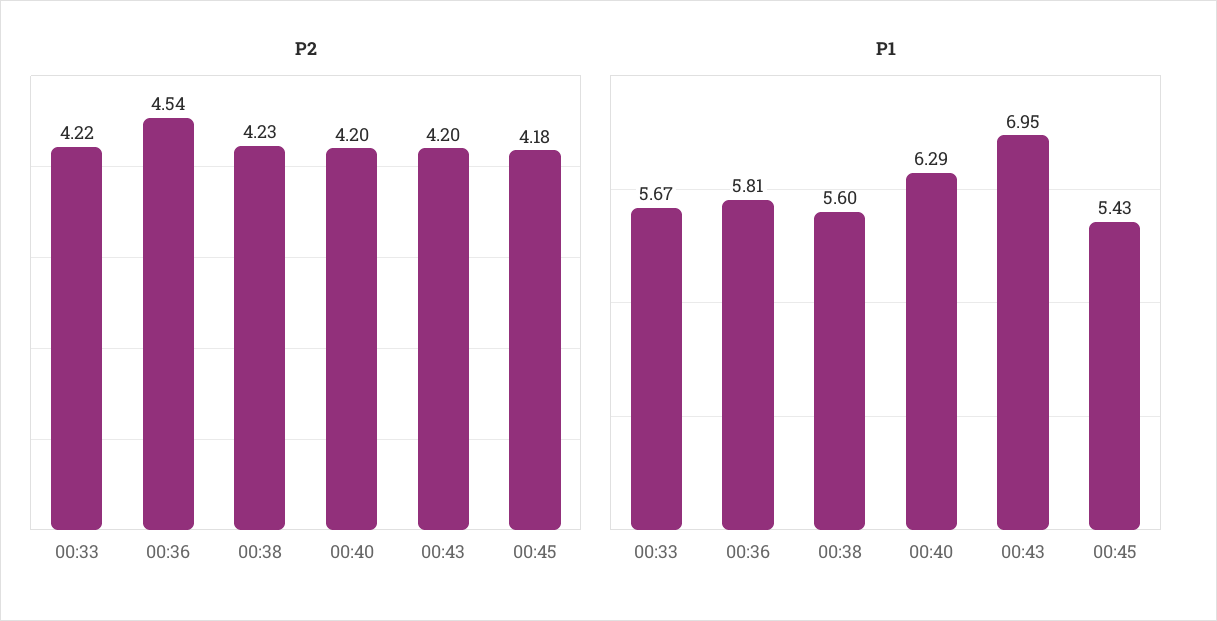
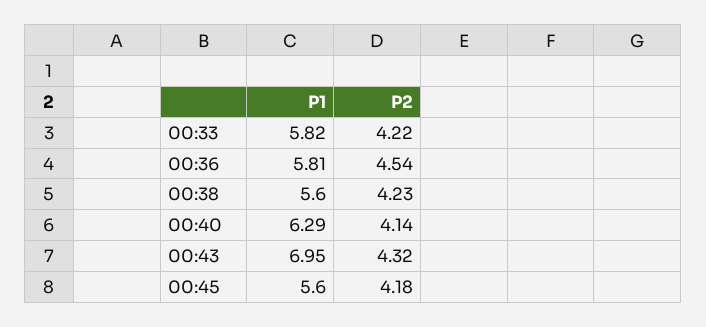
  {
    "P2": {
      "00:33": 4.22,
      "00:36": 4.54,
      "00:38": 4.23,
-     "00:40": 4.2,
+     "00:40": 4.14,
-     "00:43": 4.2,
+     "00:43": 4.32,
      "00:45": 4.18
    },
    "P1": {
-     "00:33": 5.67,
+     "00:33": 5.82,
      "00:36": 5.81,
      "00:38": 5.6,
      "00:40": 6.29,
      "00:43": 6.95,
-     "00:45": 5.43
+     "00:45": 5.6
    }
  }

